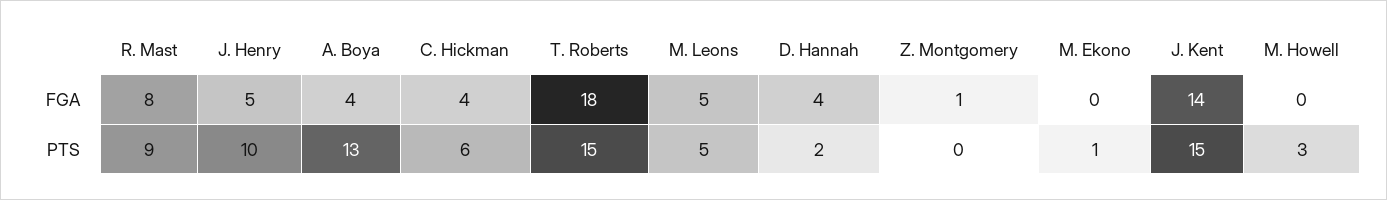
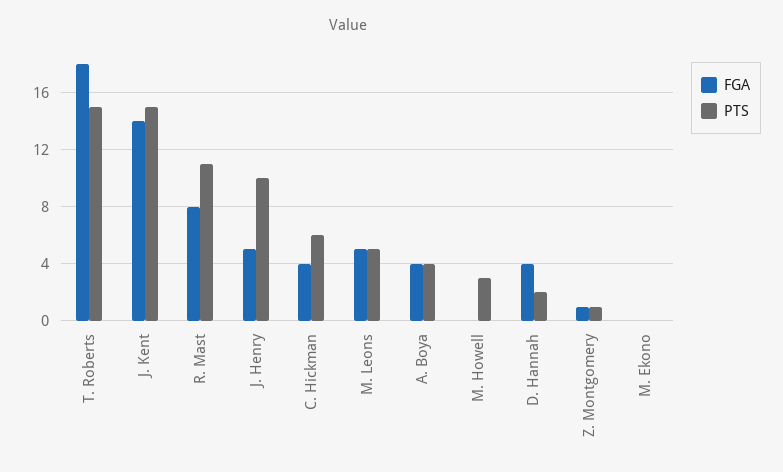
  {
    "FGA": {
      "R. Mast": 8,
      "J. Henry": 5,
      "A. Boya": 4,
      "C. Hickman": 4,
      "T. Roberts": 18,
      "M. Leons": 5,
      "D. Hannah": 4,
      "Z. Montgomery": 1,
      "M. Ekono": 0,
      "J. Kent": 14,
      "M. Howell": 0
    },
    "PTS": {
-     "R. Mast": 9,
+     "R. Mast": 11,
      "J. Henry": 10,
-     "A. Boya": 13,
+     "A. Boya": 4,
      "C. Hickman": 6,
      "T. Roberts": 15,
      "M. Leons": 5,
      "D. Hannah": 2,
-     "Z. Montgomery": 0,
+     "Z. Montgomery": 1,
-     "M. Ekono": 1,
+     "M. Ekono": 0,
      "J. Kent": 15,
      "M. Howell": 3
    }
  }

